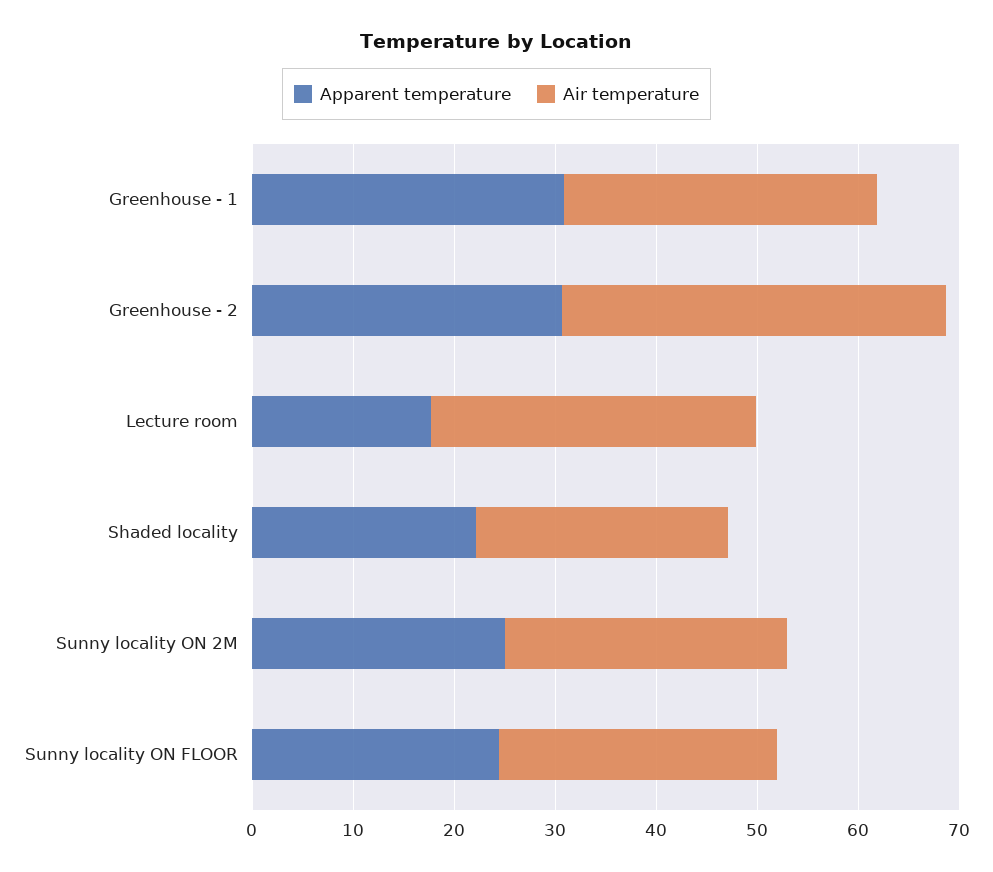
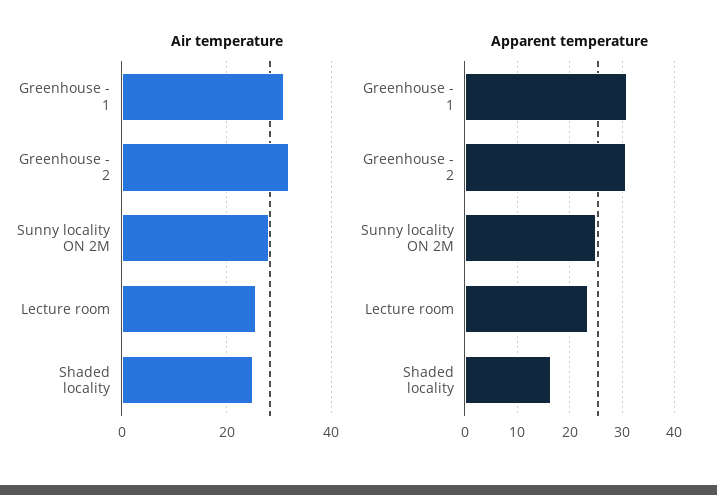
  {
    "Apparent temperature": {
      "Greenhouse - 1": 30,
      "Greenhouse - 2": 30,
-     "Lecture room": 18,
+     "Lecture room": 24,
-     "Shaded locality": 22,
+     "Shaded locality": 16,
-     "Sunny locality ON 2M": 24,
+     "Sunny locality ON 2M": 24
-     "Sunny locality ON FLOOR": 24
    },
    "Air temperature": {
      "Greenhouse - 1": 32,
-     "Greenhouse - 2": 38,
+     "Greenhouse - 2": 32,
-     "Lecture room": 32,
+     "Lecture room": 26,
      "Shaded locality": 26,
-     "Sunny locality ON 2M": 28,
+     "Sunny locality ON 2M": 28
-     "Sunny locality ON FLOOR": 28
    }
  }

